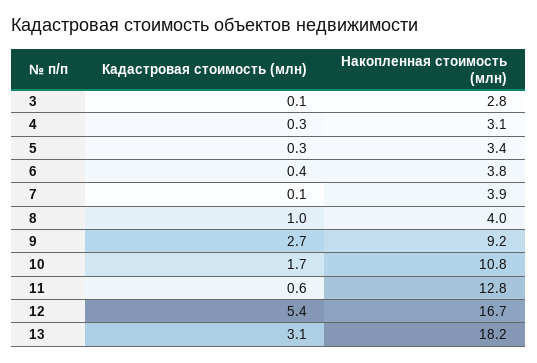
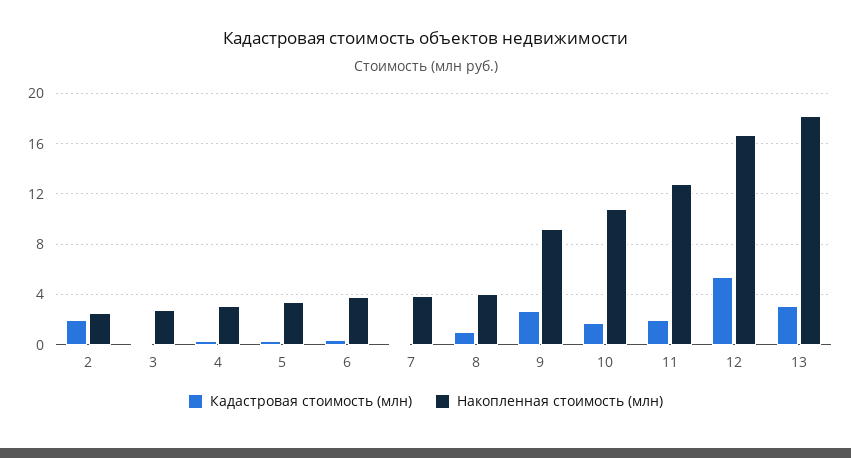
  {
    "Кадастровая стоимость (млн)": {
      "3": 0.1,
      "4": 0.3,
      "5": 0.3,
      "6": 0.4,
      "7": 0.1,
      "8": 1,
      "9": 2.7,
      "10": 1.7,
-     "11": 0.6,
+     "11": 2,
      "12": 5.4,
-     "13": 3.1
+     "13": 3.1,
+     "2": 2
    },
    "Накопленная стоимость (млн)": {
      "3": 2.8,
      "4": 3.1,
      "5": 3.4,
      "6": 3.8,
      "7": 3.9,
      "8": 4,
      "9": 9.2,
      "10": 10.8,
      "11": 12.8,
      "12": 16.7,
-     "13": 18.2
+     "13": 18.2,
+     "2": 2.5
    }
  }

